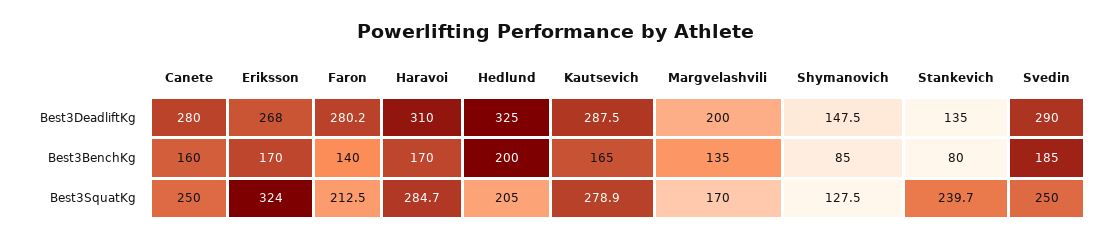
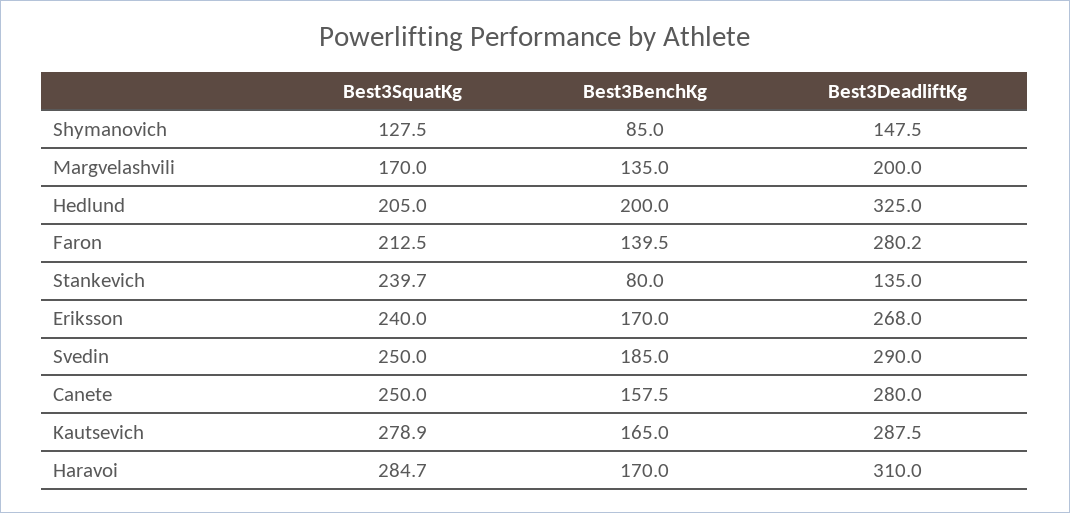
  {
    "Canete": {
      "Best3DeadliftKg": 280,
-     "Best3BenchKg": 160,
+     "Best3BenchKg": 157.5,
      "Best3SquatKg": 250
    },
    "Eriksson": {
      "Best3DeadliftKg": 268,
      "Best3BenchKg": 170,
-     "Best3SquatKg": 324
+     "Best3SquatKg": 240
    },
    "Faron": {
      "Best3DeadliftKg": 280.2,
-     "Best3BenchKg": 140,
+     "Best3BenchKg": 139.5,
      "Best3SquatKg": 212.5
    },
    "Haravoi": {
      "Best3DeadliftKg": 310,
      "Best3BenchKg": 170,
      "Best3SquatKg": 284.7
    },
    "Hedlund": {
      "Best3DeadliftKg": 325,
      "Best3BenchKg": 200,
      "Best3SquatKg": 205
    },
    "Kautsevich": {
      "Best3DeadliftKg": 287.5,
      "Best3BenchKg": 165,
      "Best3SquatKg": 278.9
    },
    "Margvelashvili": {
      "Best3DeadliftKg": 200,
      "Best3BenchKg": 135,
      "Best3SquatKg": 170
    },
    "Shymanovich": {
      "Best3DeadliftKg": 147.5,
      "Best3BenchKg": 85,
      "Best3SquatKg": 127.5
    },
    "Stankevich": {
      "Best3DeadliftKg": 135,
      "Best3BenchKg": 80,
      "Best3SquatKg": 239.7
    },
    "Svedin": {
      "Best3DeadliftKg": 290,
      "Best3BenchKg": 185,
      "Best3SquatKg": 250
    }
  }

